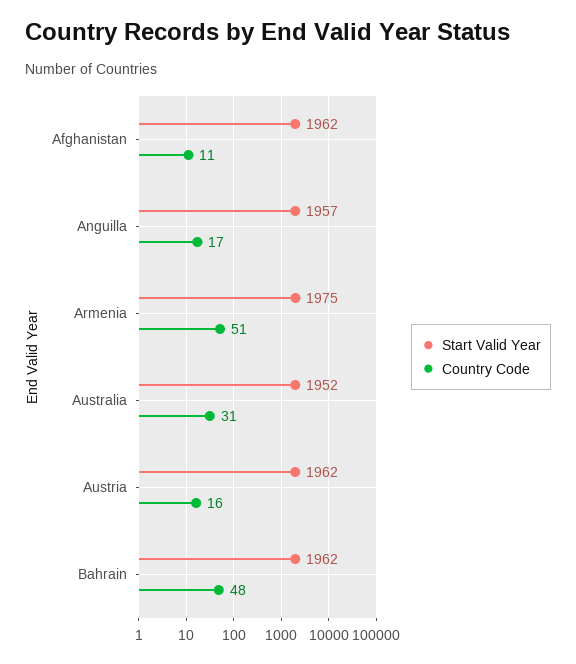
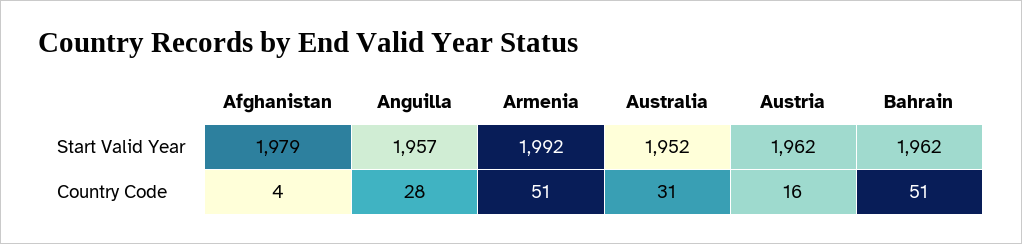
  {
    "Start Valid Year": {
-     "Afghanistan": 1962,
+     "Afghanistan": 1979,
      "Anguilla": 1957,
-     "Armenia": 1975,
+     "Armenia": 1992,
      "Australia": 1952,
      "Austria": 1962,
      "Bahrain": 1962
    },
    "Country Code": {
-     "Afghanistan": 11,
+     "Afghanistan": 4,
-     "Anguilla": 17,
+     "Anguilla": 28,
      "Armenia": 51,
      "Australia": 31,
      "Austria": 16,
-     "Bahrain": 48
+     "Bahrain": 51
    }
  }

